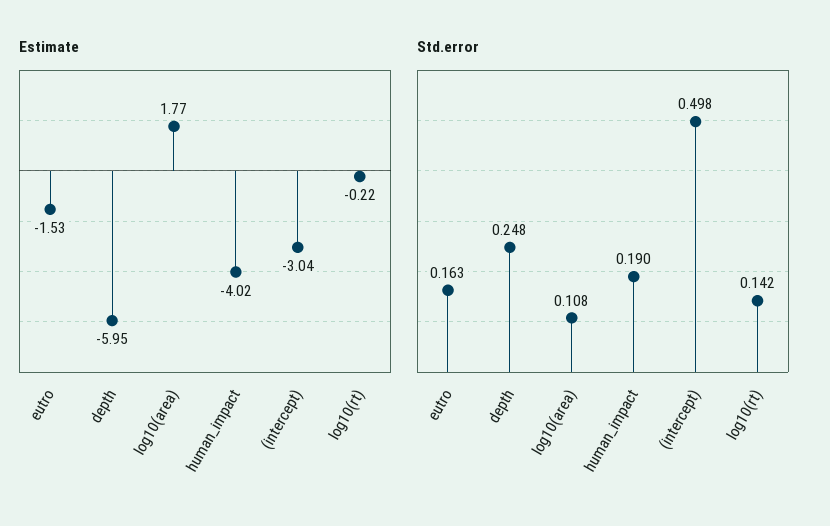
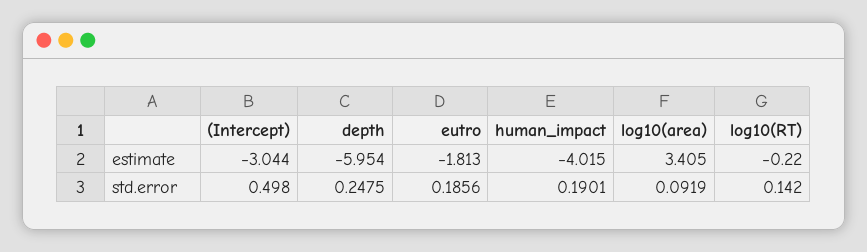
  {
    "Estimate": {
-     "eutro": -1.53,
+     "eutro": -1.813,
      "depth": -5.954,
-     "log10(area)": 1.77,
+     "log10(area)": 3.405,
      "human_impact": -4.015,
      "(intercept)": -3.044,
      "log10(rt)": -0.22
    },
    "Std.error": {
-     "eutro": 0.163,
+     "eutro": 0.1856,
      "depth": 0.2475,
-     "log10(area)": 0.108,
+     "log10(area)": 0.0919,
      "human_impact": 0.1901,
      "(intercept)": 0.498,
      "log10(rt)": 0.142
    }
  }

